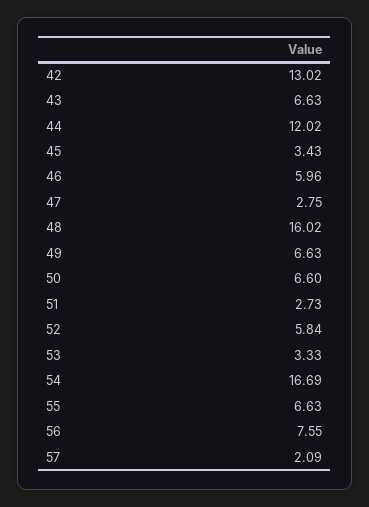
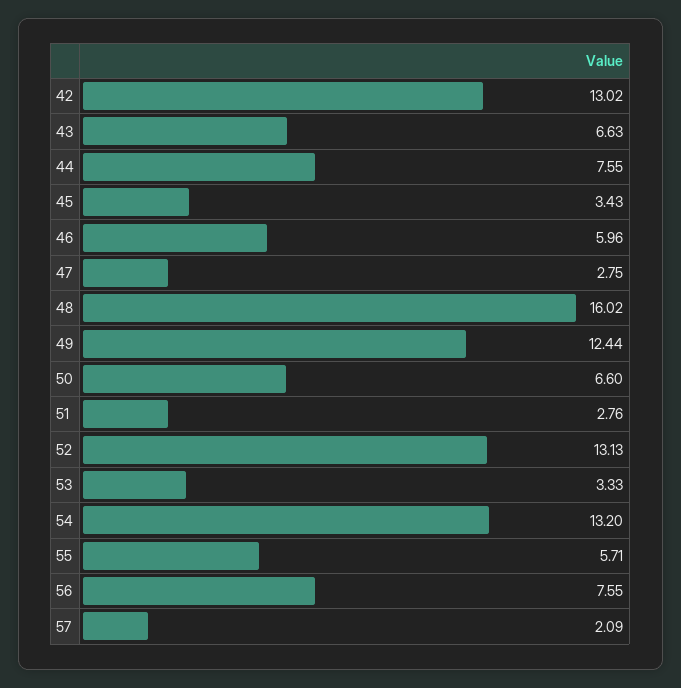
  {
    "42": 13.02,
    "43": 6.63,
-   "44": 12.02,
+   "44": 7.55,
    "45": 3.43,
    "46": 5.96,
    "47": 2.75,
    "48": 16.02,
-   "49": 6.63,
+   "49": 12.44,
    "50": 6.6,
-   "51": 2.73,
+   "51": 2.76,
-   "52": 5.84,
+   "52": 13.13,
    "53": 3.33,
-   "54": 16.69,
+   "54": 13.2,
-   "55": 6.63,
+   "55": 5.71,
    "56": 7.55,
    "57": 2.09
  }

